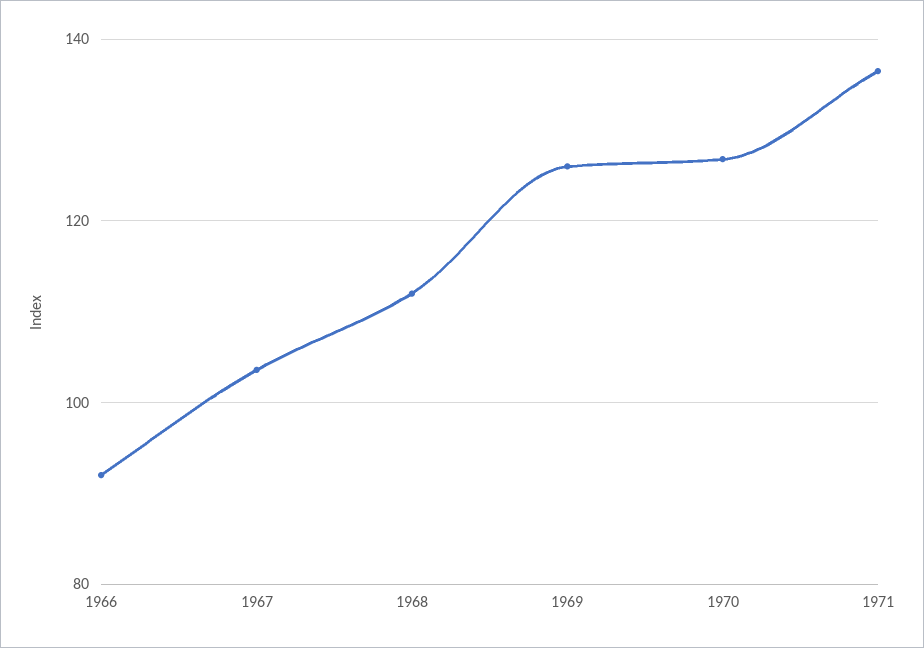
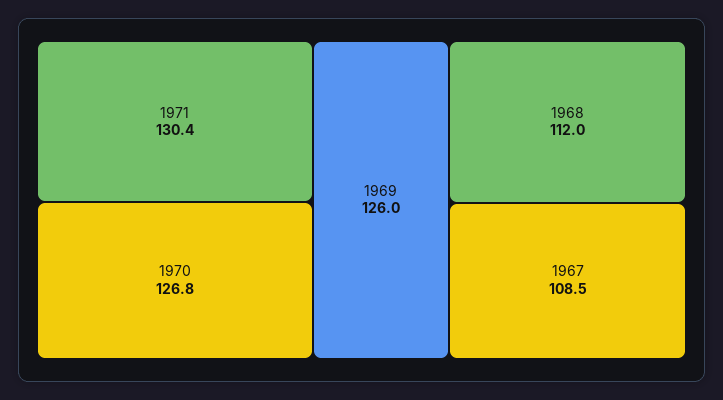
  {
-   "1966": 92,
-   "1967": 104,
+   "1967": 108.5,
    "1968": 112,
    "1969": 126,
    "1970": 126.8,
-   "1971": 136
+   "1971": 130.4
  }

